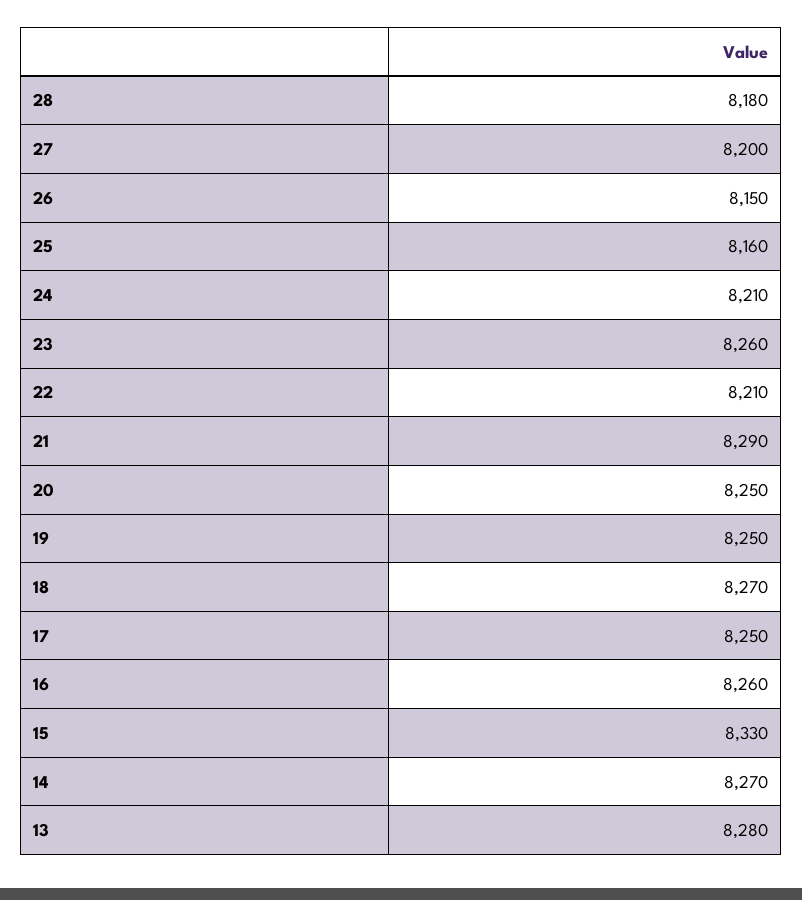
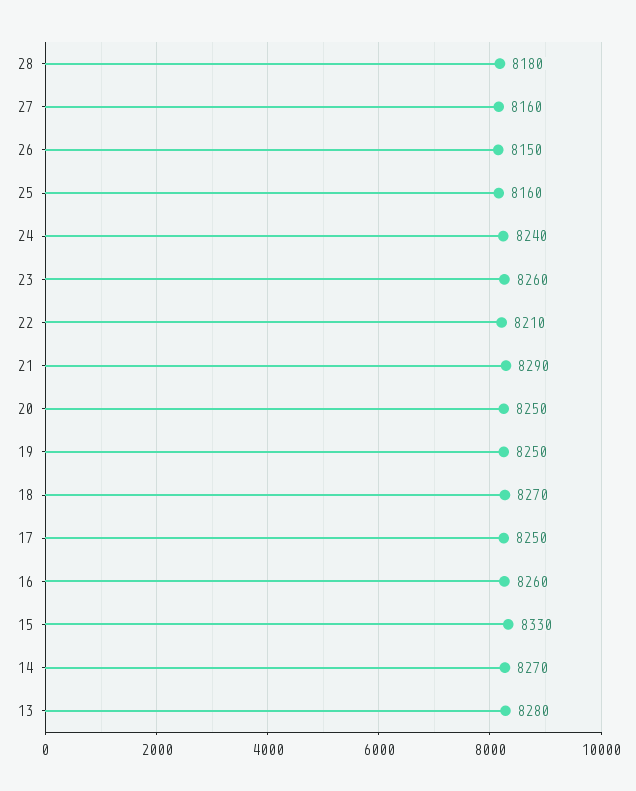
  {
    "28": 8180,
-   "27": 8200,
+   "27": 8160,
    "26": 8150,
    "25": 8160,
-   "24": 8210,
+   "24": 8240,
    "23": 8260,
    "22": 8210,
    "21": 8290,
    "20": 8250,
    "19": 8250,
    "18": 8270,
    "17": 8250,
    "16": 8260,
    "15": 8330,
    "14": 8270,
    "13": 8280
  }

